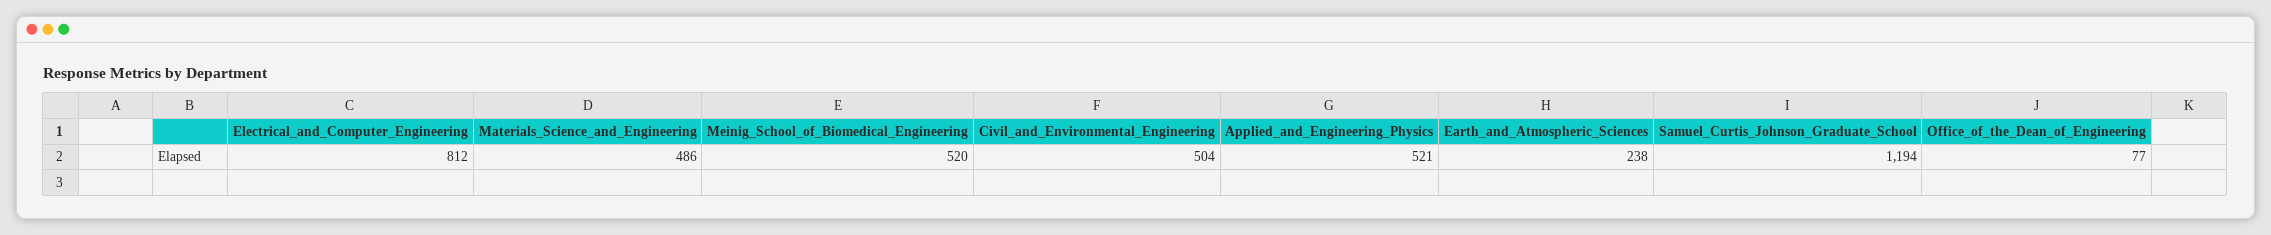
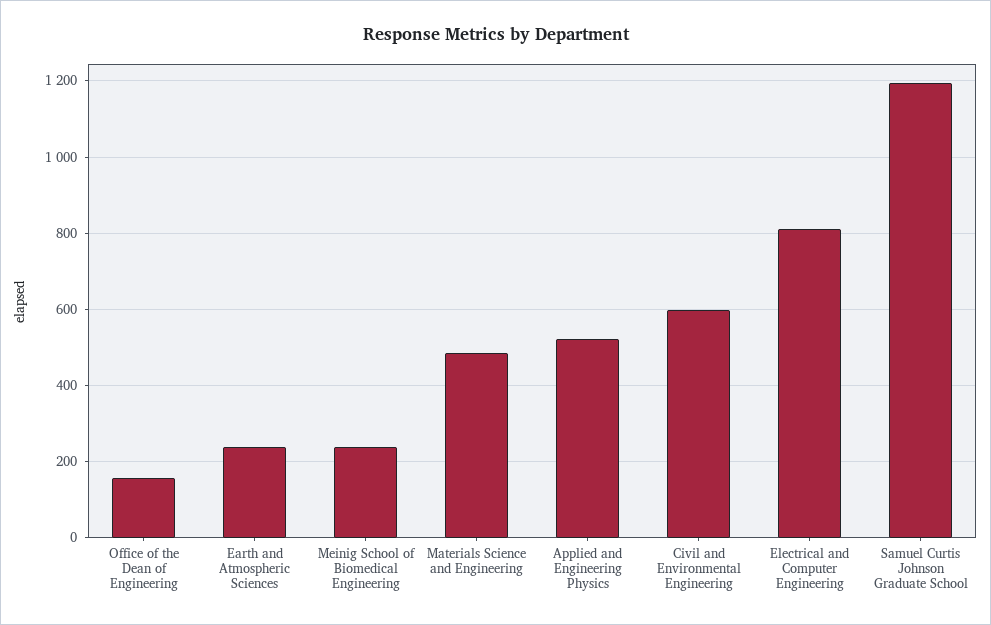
  {
    "Electrical_and_Computer_Engineering": 812,
    "Materials_Science_and_Engineering": 486,
-   "Meinig_School_of_Biomedical_Engineering": 520,
+   "Meinig_School_of_Biomedical_Engineering": 240,
-   "Civil_and_Environmental_Engineering": 504,
+   "Civil_and_Environmental_Engineering": 600,
    "Applied_and_Engineering_Physics": 521,
    "Earth_and_Atmospheric_Sciences": 238,
    "Samuel_Curtis_Johnson_Graduate_School": 1194,
-   "Office_of_the_Dean_of_Engineering": 77
+   "Office_of_the_Dean_of_Engineering": 160
  }

